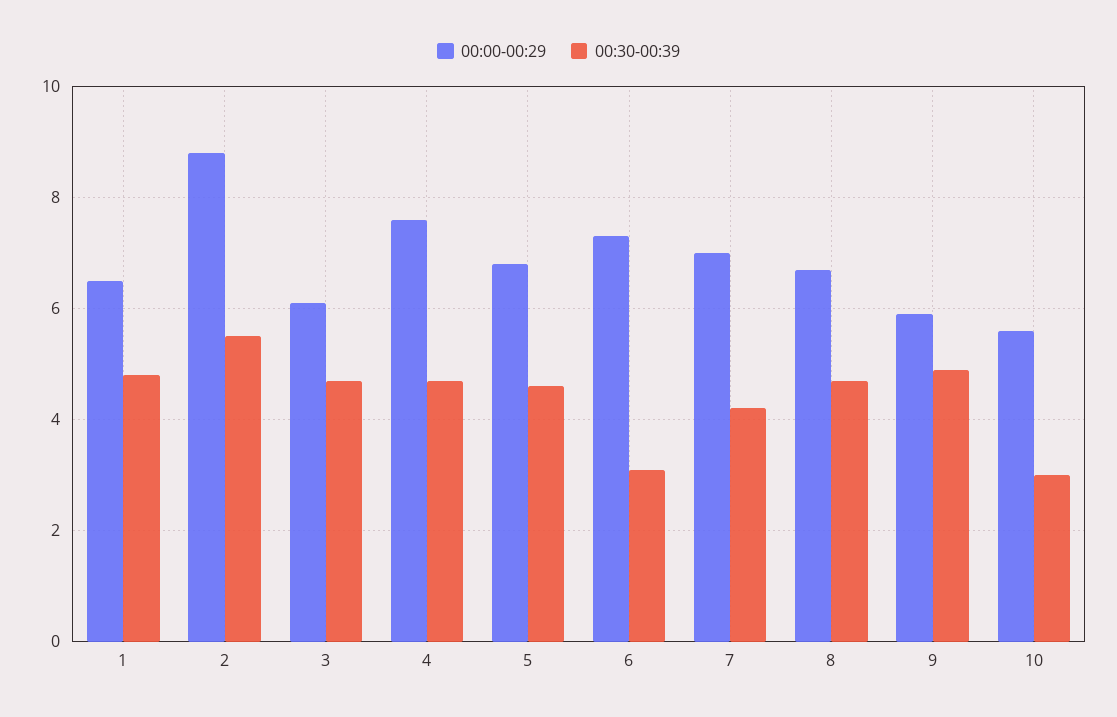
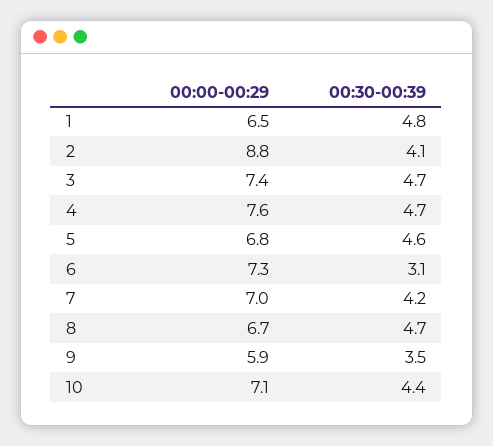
  {
    "00:00-00:29": {
      "1": 6.5,
      "2": 8.8,
-     "3": 6,
+     "3": 7.4,
      "4": 7.6,
      "5": 6.8,
      "6": 7.3,
      "7": 7,
      "8": 6.7,
      "9": 5.9,
-     "10": 5.5
+     "10": 7.1
    },
    "00:30-00:39": {
      "1": 4.8,
-     "2": 5.5,
+     "2": 4.1,
      "3": 4.7,
      "4": 4.7,
      "5": 4.6,
      "6": 3.1,
      "7": 4.2,
      "8": 4.7,
-     "9": 5,
+     "9": 3.5,
-     "10": 3
+     "10": 4.4
    }
  }

